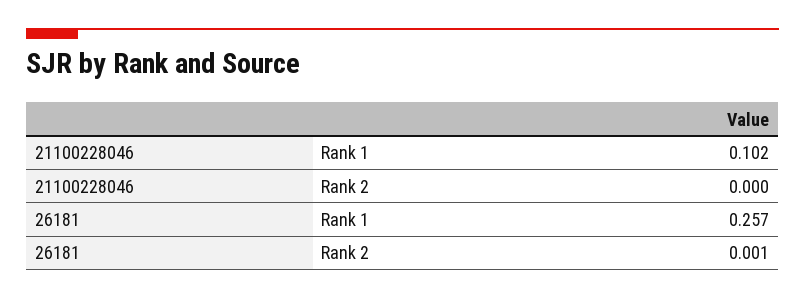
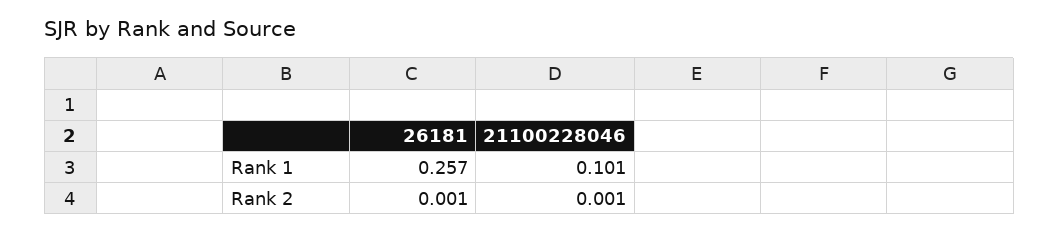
  {
    "21100228046": {
-     "Rank 1": 0.102,
+     "Rank 1": 0.101,
-     "Rank 2": 0
+     "Rank 2": 0.001
    },
    "26181": {
      "Rank 1": 0.257,
      "Rank 2": 0.001
    }
  }

